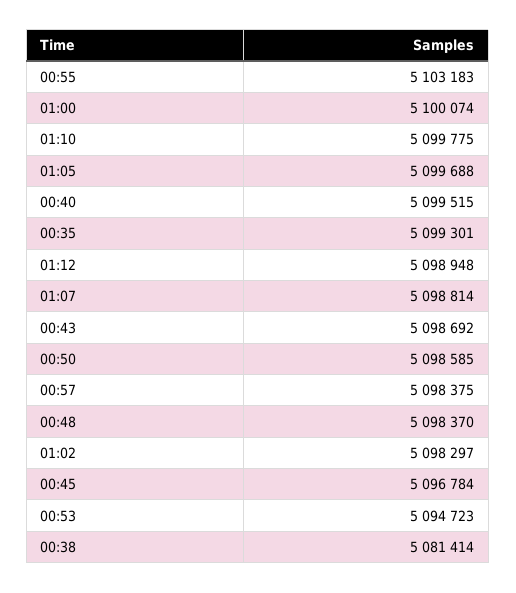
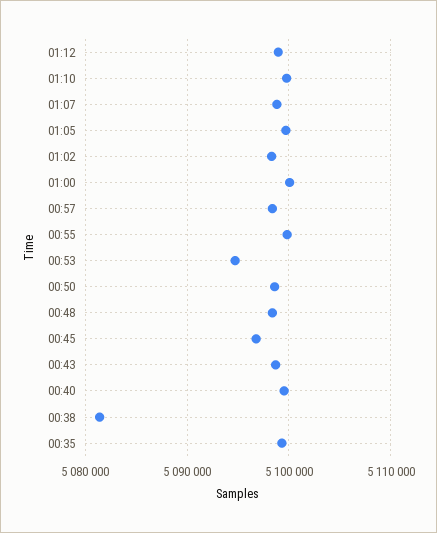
  {
-   "00:55": 5103183,
+   "00:55": 5100000,
    "01:00": 5100074,
    "01:10": 5099775,
    "01:05": 5099688,
    "00:40": 5099515,
    "00:35": 5099301,
    "01:12": 5098948,
    "01:07": 5098814,
    "00:43": 5098692,
    "00:50": 5098585,
    "00:57": 5098375,
    "00:48": 5098370,
    "01:02": 5098297,
    "00:45": 5096784,
    "00:53": 5094723,
    "00:38": 5081414
  }

